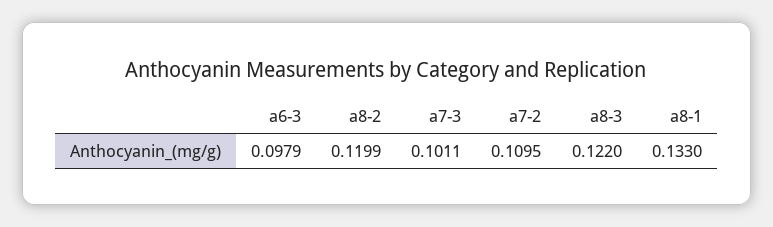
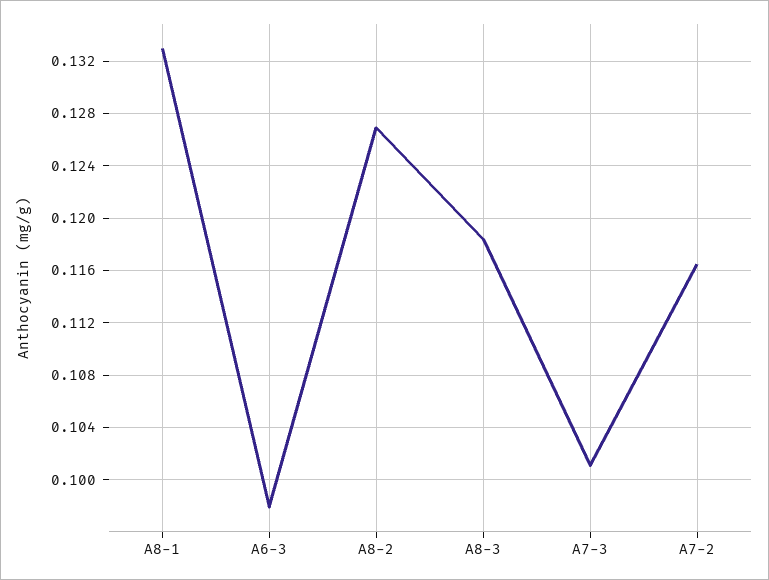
  {
    "a6-3": 0.0979,
-   "a8-2": 0.1199,
+   "a8-2": 0.127,
    "a7-3": 0.1011,
-   "a7-2": 0.1095,
+   "a7-2": 0.1165,
-   "a8-3": 0.122,
+   "a8-3": 0.1185,
    "a8-1": 0.133
  }

